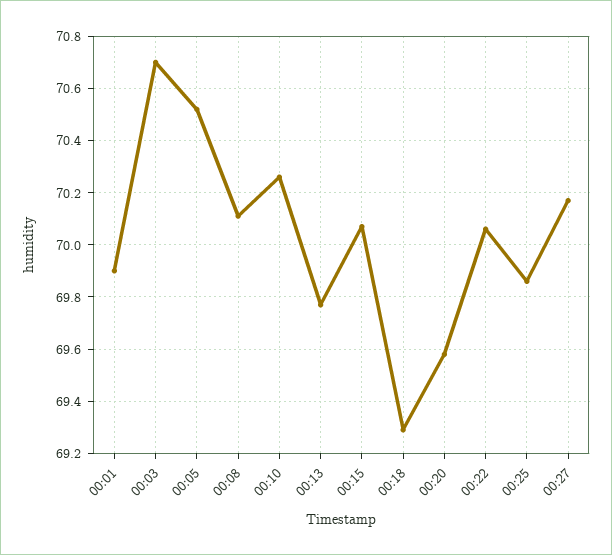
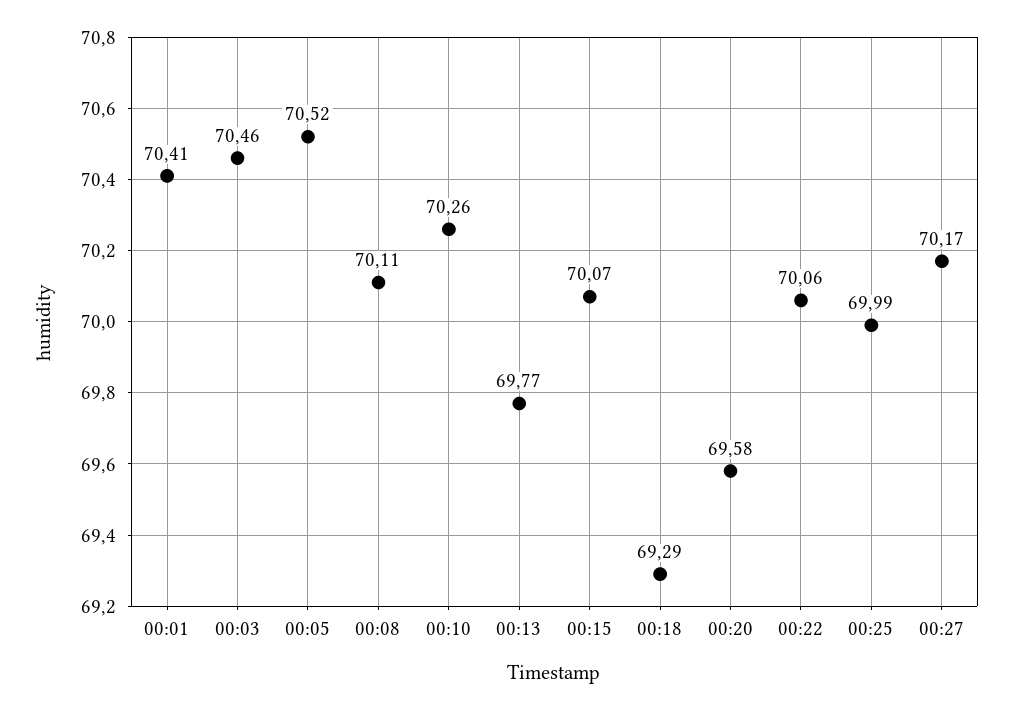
  {
-   "00:01": 69.9,
+   "00:01": 70.41,
-   "00:03": 70.7,
+   "00:03": 70.46,
    "00:05": 70.52,
    "00:08": 70.11,
    "00:10": 70.26,
    "00:13": 69.77,
    "00:15": 70.07,
    "00:18": 69.29,
    "00:20": 69.58,
    "00:22": 70.06,
-   "00:25": 69.85,
+   "00:25": 69.99,
    "00:27": 70.17
  }

